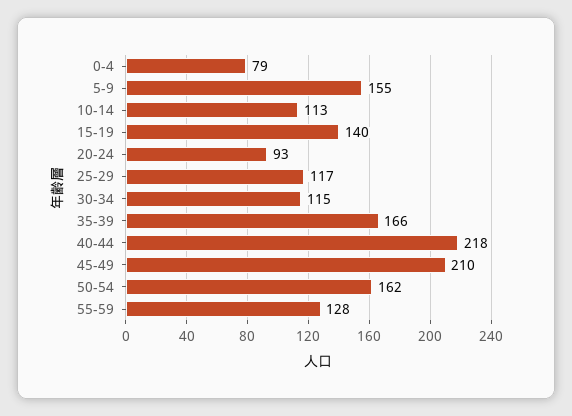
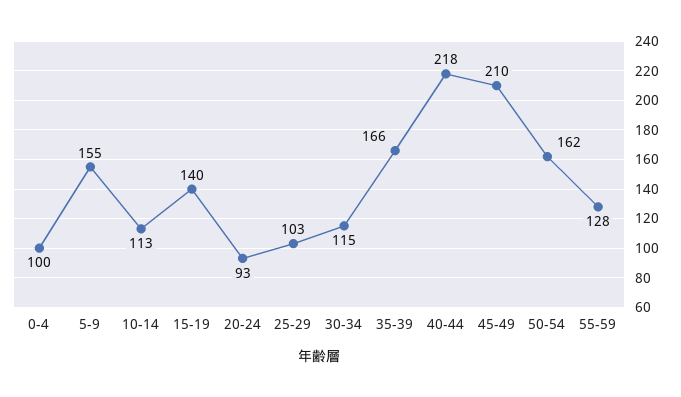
  {
-   "0-4": 79,
+   "0-4": 100,
    "5-9": 155,
    "10-14": 113,
    "15-19": 140,
    "20-24": 93,
-   "25-29": 117,
+   "25-29": 103,
    "30-34": 115,
    "35-39": 166,
    "40-44": 218,
    "45-49": 210,
    "50-54": 162,
    "55-59": 128
  }

